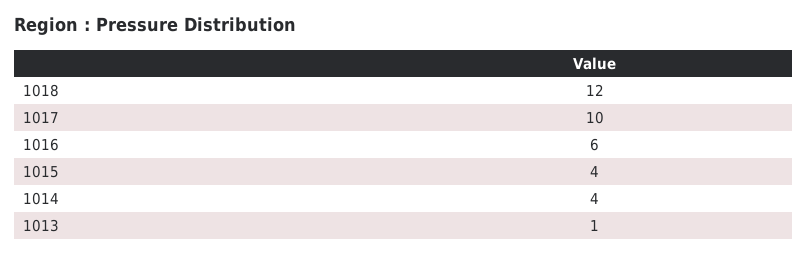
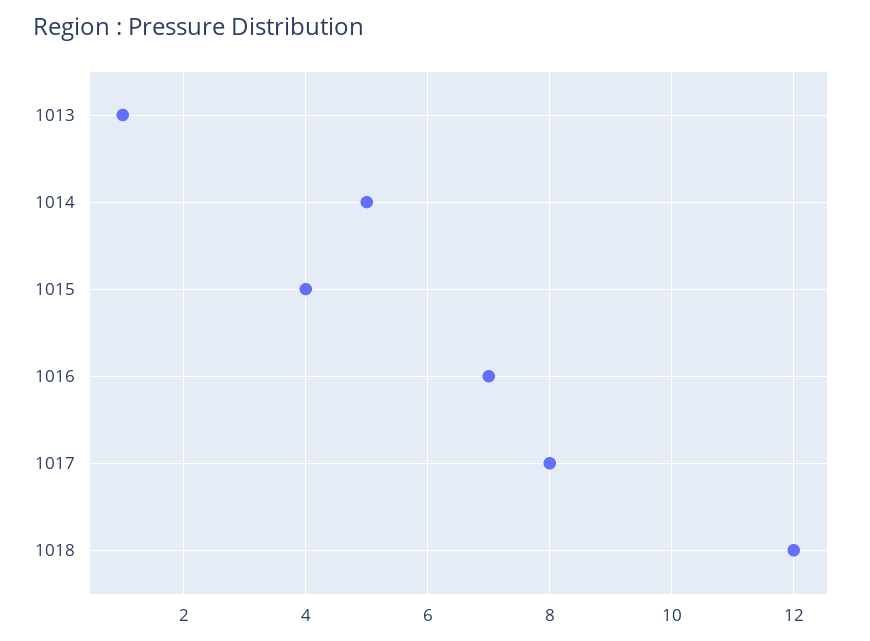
  {
    "1018": 12,
-   "1017": 10,
+   "1017": 8,
-   "1016": 6,
+   "1016": 7,
    "1015": 4,
-   "1014": 4,
+   "1014": 5,
    "1013": 1
  }

